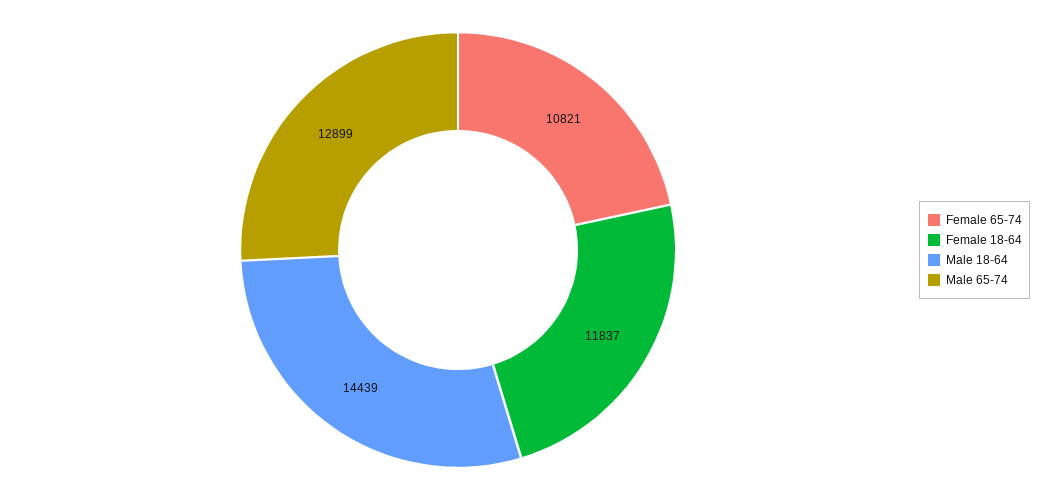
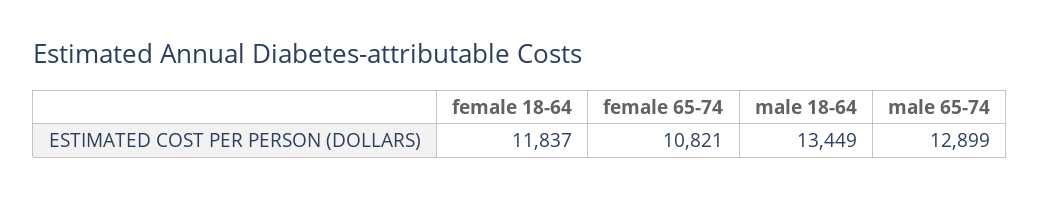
  {
    "Female 65-74": 10821,
    "Female 18-64": 11837,
-   "Male 18-64": 14439,
+   "Male 18-64": 13449,
    "Male 65-74": 12899
  }

